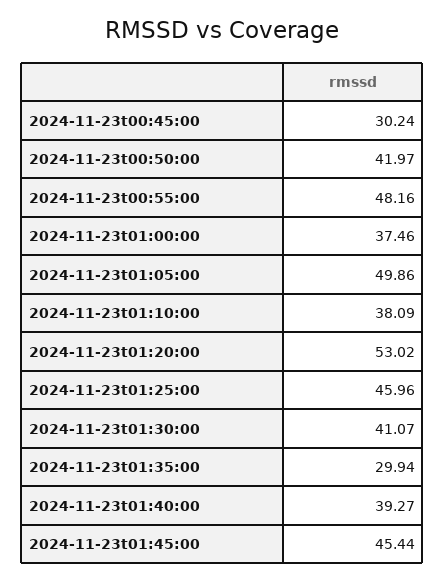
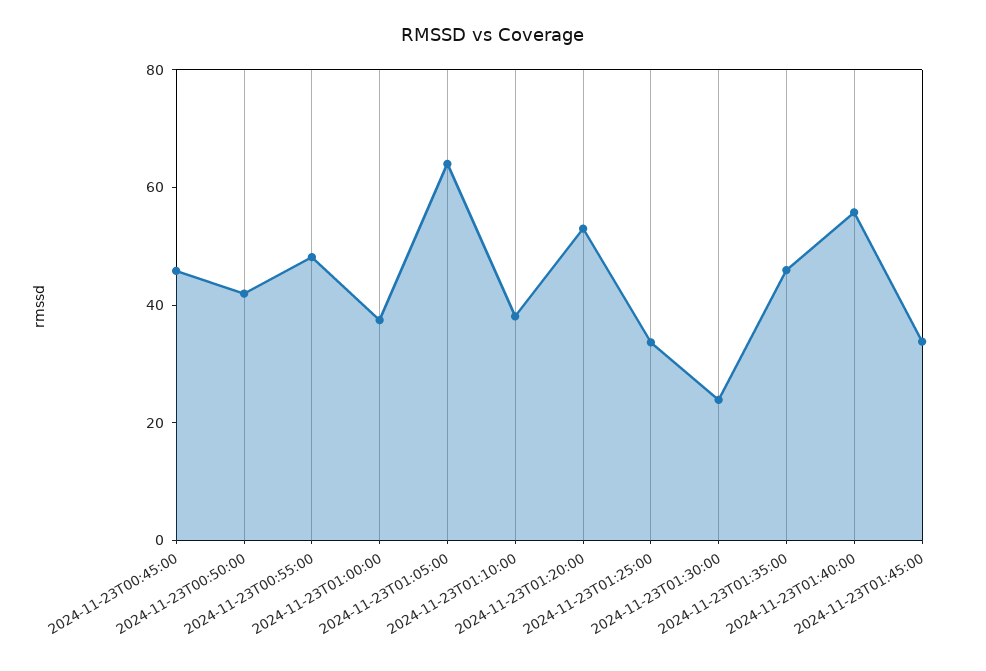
  {
-   "2024-11-23t00:45:00": 30.24,
+   "2024-11-23t00:45:00": 45,
    "2024-11-23t00:50:00": 41.97,
    "2024-11-23t00:55:00": 48.16,
    "2024-11-23t01:00:00": 37.46,
-   "2024-11-23t01:05:00": 49.86,
+   "2024-11-23t01:05:00": 65,
    "2024-11-23t01:10:00": 38.09,
    "2024-11-23t01:20:00": 53.02,
-   "2024-11-23t01:25:00": 45.96,
+   "2024-11-23t01:25:00": 35,
-   "2024-11-23t01:30:00": 41.07,
+   "2024-11-23t01:30:00": 25,
-   "2024-11-23t01:35:00": 29.94,
+   "2024-11-23t01:35:00": 45,
-   "2024-11-23t01:40:00": 39.27,
+   "2024-11-23t01:40:00": 55,
-   "2024-11-23t01:45:00": 45.44
+   "2024-11-23t01:45:00": 35
  }

